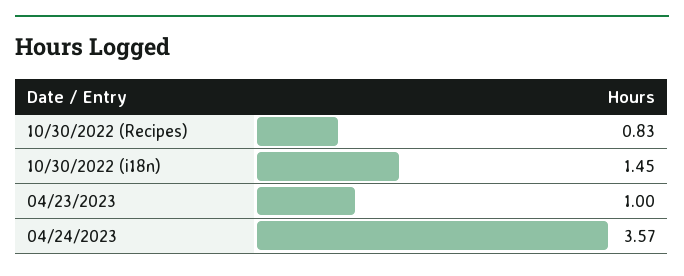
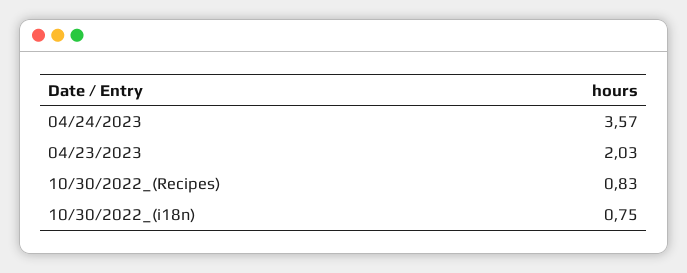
  {
    "10/30/2022 (Recipes)": 0.83,
-   "10/30/2022 (i18n)": 1.45,
+   "10/30/2022 (i18n)": 0.75,
-   "04/23/2023": 1,
+   "04/23/2023": 2.03,
    "04/24/2023": 3.57
  }

